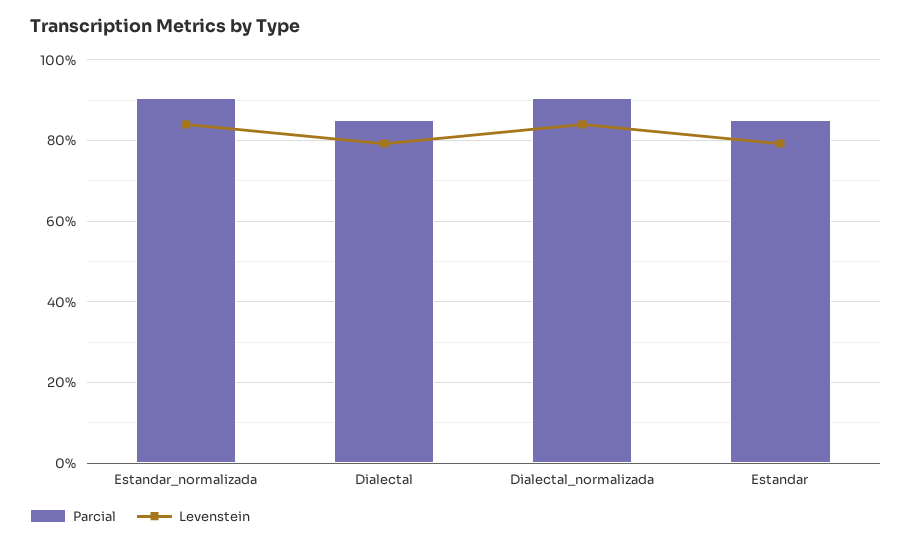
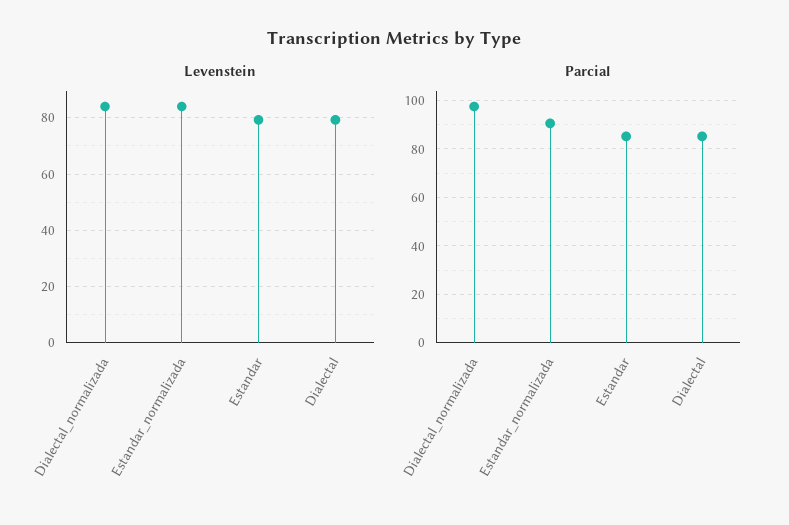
  {
    "Parcial": {
      "Estandar_normalizada": 90,
      "Dialectal": 86,
-     "Dialectal_normalizada": 90,
+     "Dialectal_normalizada": 97.5,
      "Estandar": 86
    },
    "Levenstein": {
      "Estandar_normalizada": 84,
      "Dialectal": 80,
      "Dialectal_normalizada": 84,
      "Estandar": 80
    }
  }

